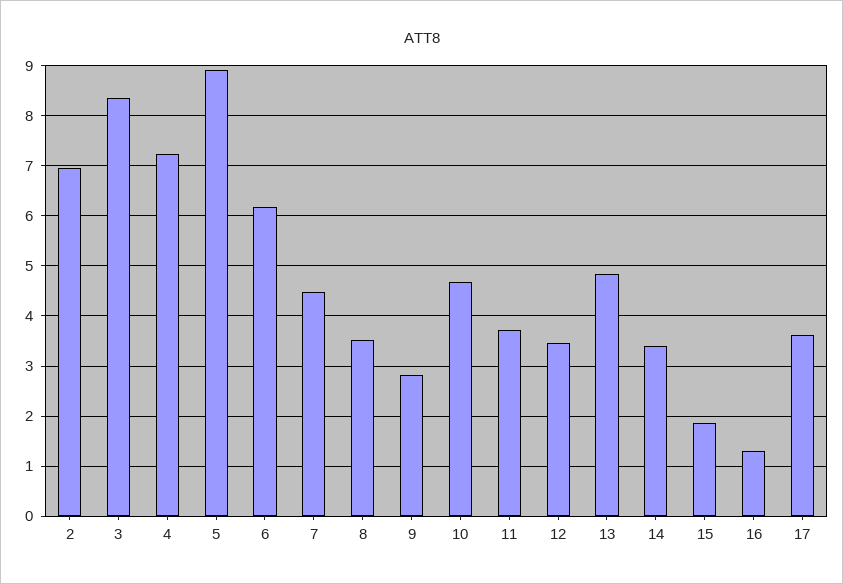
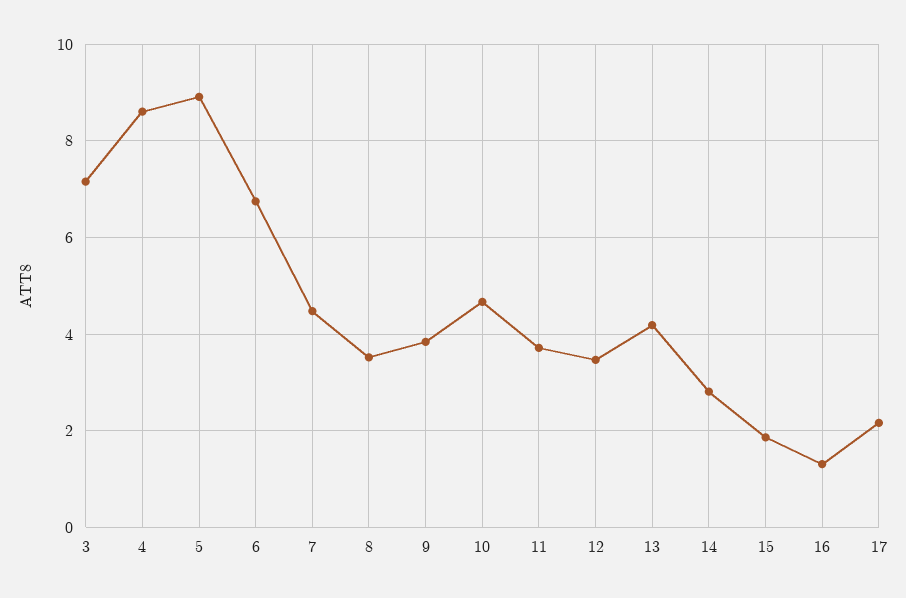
  {
-   "2": 7,
-   "3": 8.4,
+   "3": 7.2,
-   "4": 7.2,
+   "4": 8.6,
    "5": 9,
-   "6": 6.2,
+   "6": 6.8,
    "7": 4.4,
    "8": 3.6,
-   "9": 2.8,
+   "9": 3.8,
    "10": 4.6,
    "11": 3.8,
    "12": 3.4,
-   "13": 4.8,
+   "13": 4.2,
-   "14": 3.4,
+   "14": 2.8,
    "15": 1.8,
    "16": 1.4,
-   "17": 3.6
+   "17": 2.2
  }

